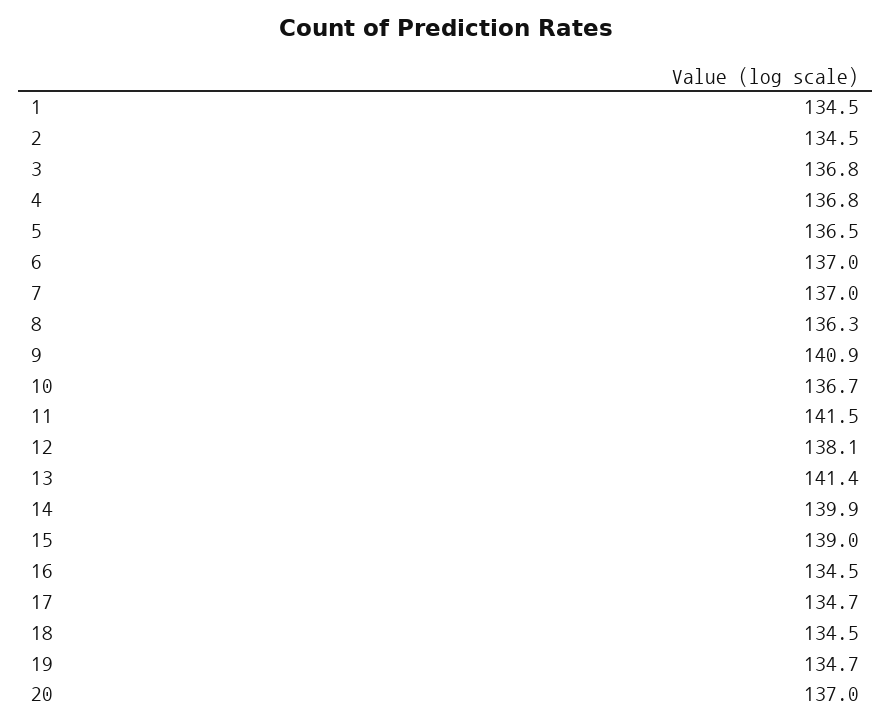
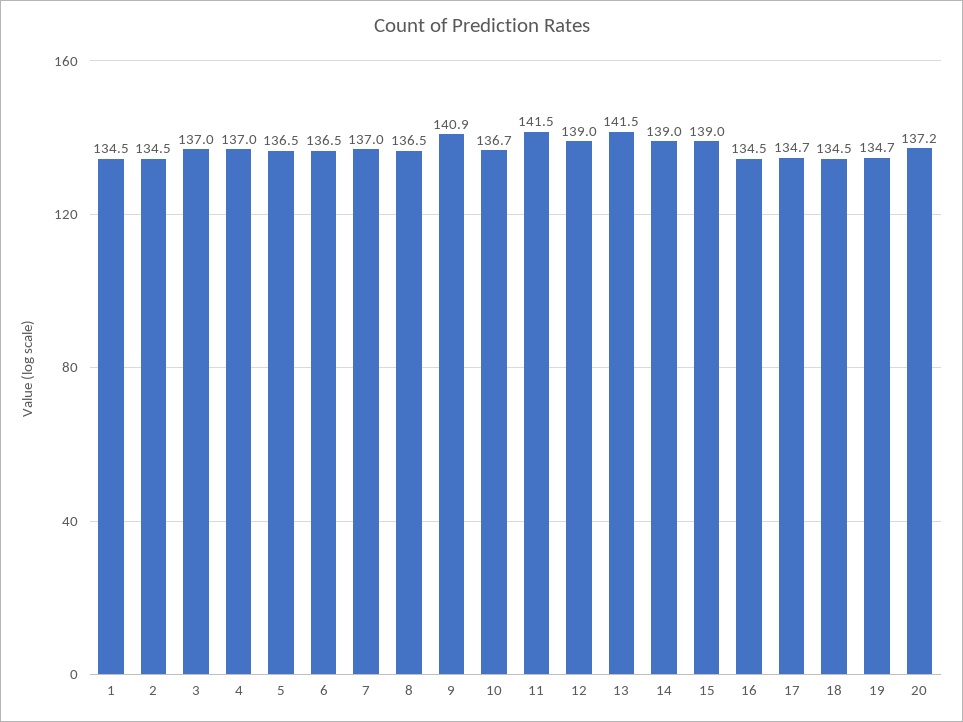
  {
    "1": 134.5,
    "2": 134.5,
-   "3": 136.8,
+   "3": 137,
-   "4": 136.8,
+   "4": 137,
    "5": 136.5,
-   "6": 137,
+   "6": 136.5,
    "7": 137,
-   "8": 136.3,
+   "8": 136.5,
    "9": 140.9,
    "10": 136.7,
    "11": 141.5,
-   "12": 138.1,
+   "12": 139,
-   "13": 141.4,
+   "13": 141.5,
-   "14": 139.9,
+   "14": 139,
    "15": 139,
    "16": 134.5,
    "17": 134.7,
    "18": 134.5,
    "19": 134.7,
-   "20": 137
+   "20": 137.2
  }

